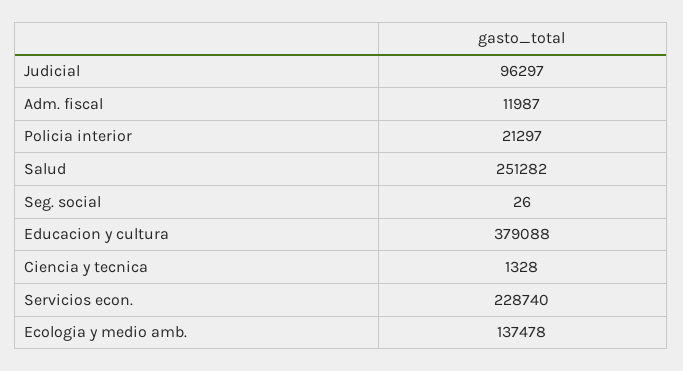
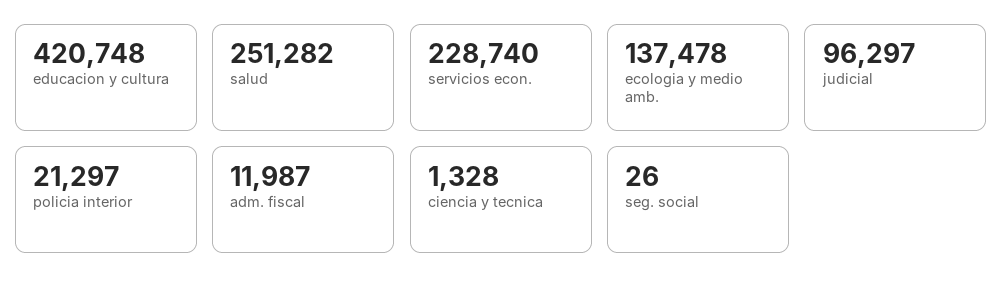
  {
    "Judicial": 96297,
    "Adm. fiscal": 11987,
    "Policia interior": 21297,
    "Salud": 251282,
    "Seg. social": 26,
-   "Educacion y cultura": 379088,
+   "Educacion y cultura": 420748,
    "Ciencia y tecnica": 1328,
    "Servicios econ.": 228740,
    "Ecologia y medio amb.": 137478
  }

